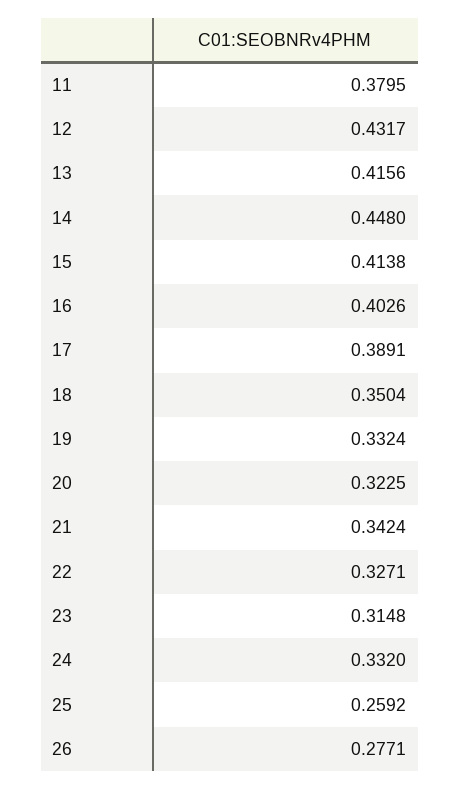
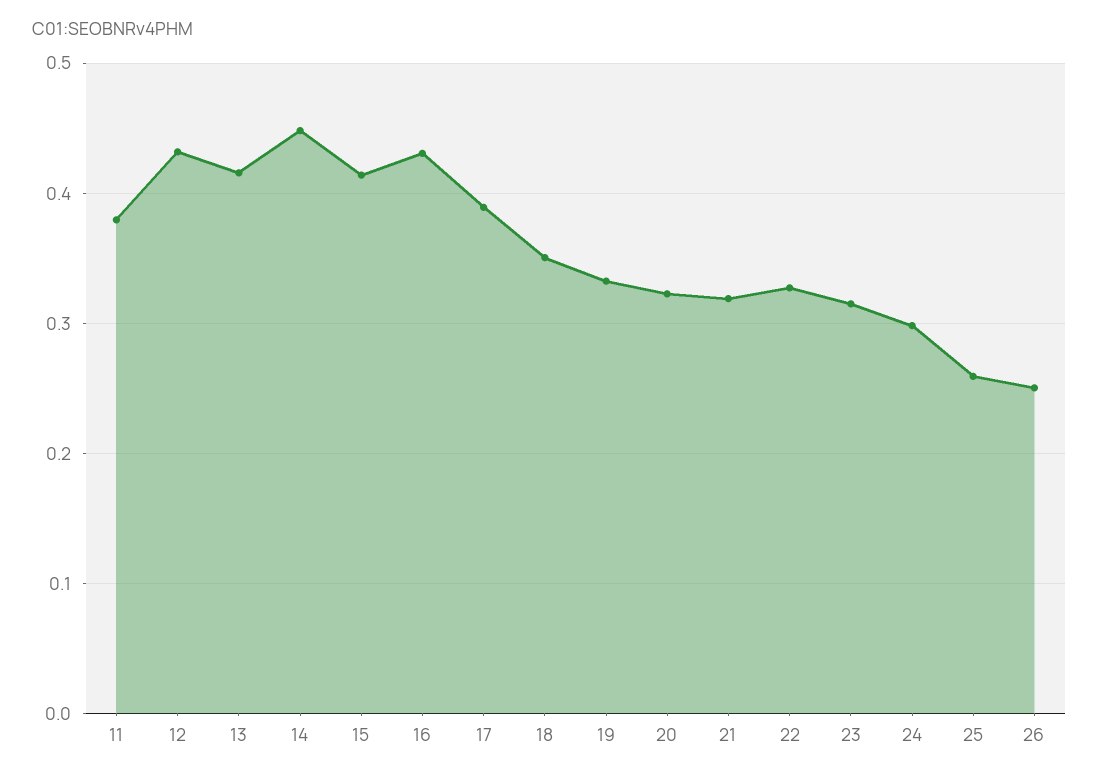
  {
    "11": 0.3795,
    "12": 0.4317,
    "13": 0.4156,
    "14": 0.448,
    "15": 0.4138,
-   "16": 0.4026,
+   "16": 0.43,
    "17": 0.3891,
    "18": 0.3504,
    "19": 0.3324,
    "20": 0.3225,
-   "21": 0.3424,
+   "21": 0.32,
    "22": 0.3271,
    "23": 0.3148,
-   "24": 0.332,
+   "24": 0.3,
    "25": 0.2592,
-   "26": 0.2771
+   "26": 0.25
  }

